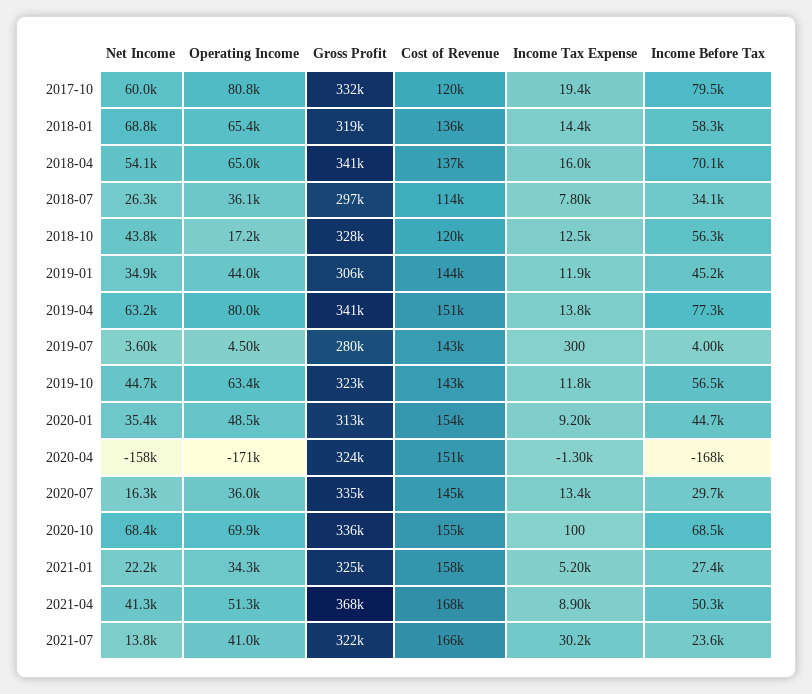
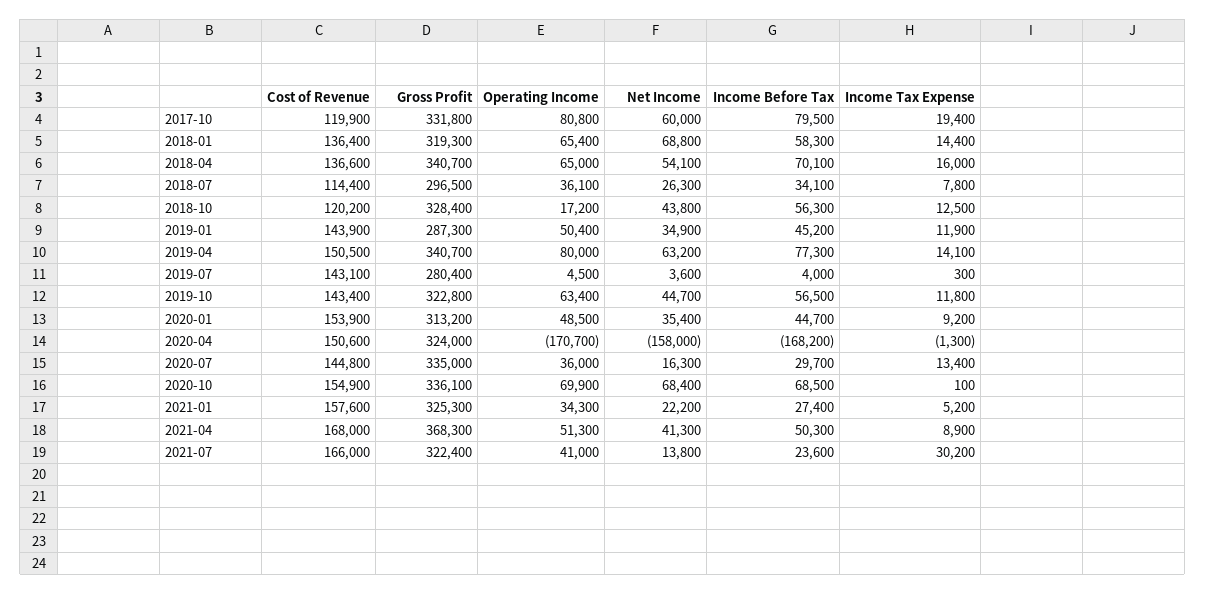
  {
    "Net Income": {
      "2017-10": 60000,
      "2018-01": 68800,
      "2018-04": 54100,
      "2018-07": 26300,
      "2018-10": 43800,
      "2019-01": 34900,
      "2019-04": 63200,
      "2019-07": 3600,
      "2019-10": 44700,
      "2020-01": 35400,
      "2020-04": -158000,
      "2020-07": 16300,
      "2020-10": 68400,
      "2021-01": 22200,
      "2021-04": 41300,
      "2021-07": 13800
    },
    "Operating Income": {
      "2017-10": 80800,
      "2018-01": 65400,
      "2018-04": 65000,
      "2018-07": 36100,
      "2018-10": 17200,
-     "2019-01": 44000,
+     "2019-01": 50400,
      "2019-04": 80000,
      "2019-07": 4500,
      "2019-10": 63400,
      "2020-01": 48500,
      "2020-04": -170700,
      "2020-07": 36000,
      "2020-10": 69900,
      "2021-01": 34300,
      "2021-04": 51300,
      "2021-07": 41000
    },
    "Gross Profit": {
      "2017-10": 331800,
      "2018-01": 319300,
      "2018-04": 340700,
      "2018-07": 296500,
      "2018-10": 328400,
-     "2019-01": 306000,
+     "2019-01": 287300,
      "2019-04": 340700,
      "2019-07": 280400,
      "2019-10": 322800,
      "2020-01": 313200,
      "2020-04": 324000,
      "2020-07": 335000,
      "2020-10": 336100,
      "2021-01": 325300,
      "2021-04": 368300,
      "2021-07": 322400
    },
    "Cost of Revenue": {
      "2017-10": 119900,
      "2018-01": 136400,
      "2018-04": 136600,
      "2018-07": 114400,
      "2018-10": 120200,
      "2019-01": 143900,
      "2019-04": 150500,
      "2019-07": 143100,
      "2019-10": 143400,
      "2020-01": 153900,
      "2020-04": 150600,
      "2020-07": 144800,
      "2020-10": 154900,
      "2021-01": 157600,
      "2021-04": 168000,
      "2021-07": 166000
    },
    "Income Tax Expense": {
      "2017-10": 19400,
      "2018-01": 14400,
      "2018-04": 16000,
      "2018-07": 7800,
      "2018-10": 12500,
      "2019-01": 11900,
-     "2019-04": 13800,
+     "2019-04": 14100,
      "2019-07": 300,
      "2019-10": 11800,
      "2020-01": 9200,
      "2020-04": -1300,
      "2020-07": 13400,
      "2020-10": 100,
      "2021-01": 5200,
      "2021-04": 8900,
      "2021-07": 30200
    },
    "Income Before Tax": {
      "2017-10": 79500,
      "2018-01": 58300,
      "2018-04": 70100,
      "2018-07": 34100,
      "2018-10": 56300,
      "2019-01": 45200,
      "2019-04": 77300,
      "2019-07": 4000,
      "2019-10": 56500,
      "2020-01": 44700,
      "2020-04": -168200,
      "2020-07": 29700,
      "2020-10": 68500,
      "2021-01": 27400,
      "2021-04": 50300,
      "2021-07": 23600
    }
  }

